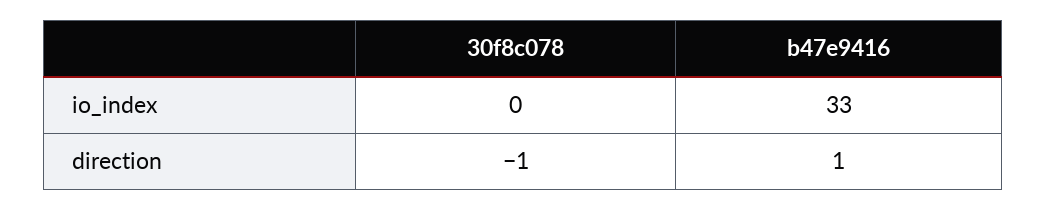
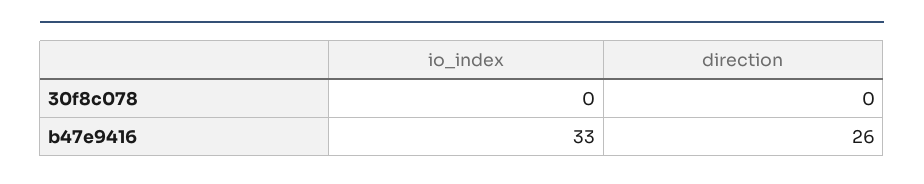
  {
    "30f8c078": {
      "io_index": 0,
-     "direction": -1
+     "direction": 0
    },
    "b47e9416": {
      "io_index": 33,
-     "direction": 1
+     "direction": 26
    }
  }

